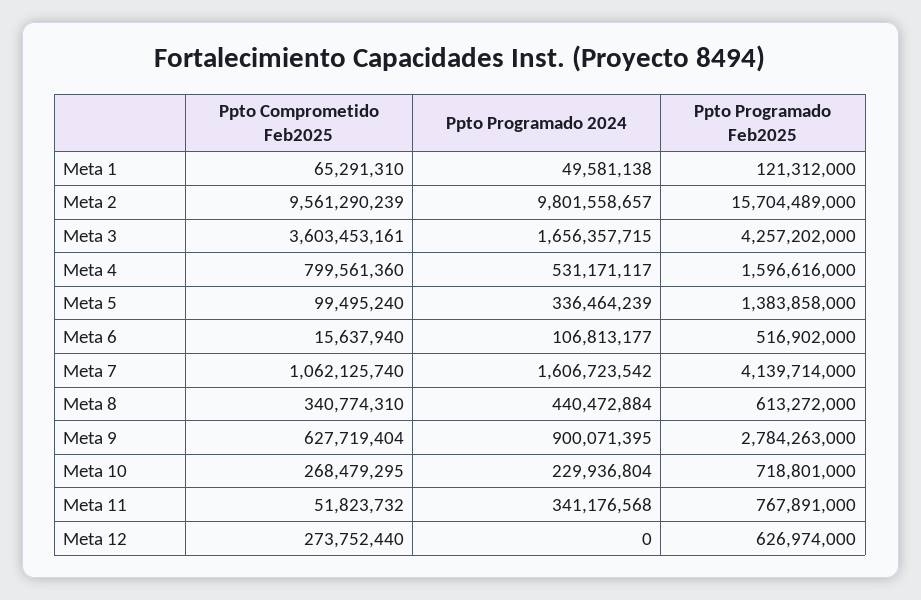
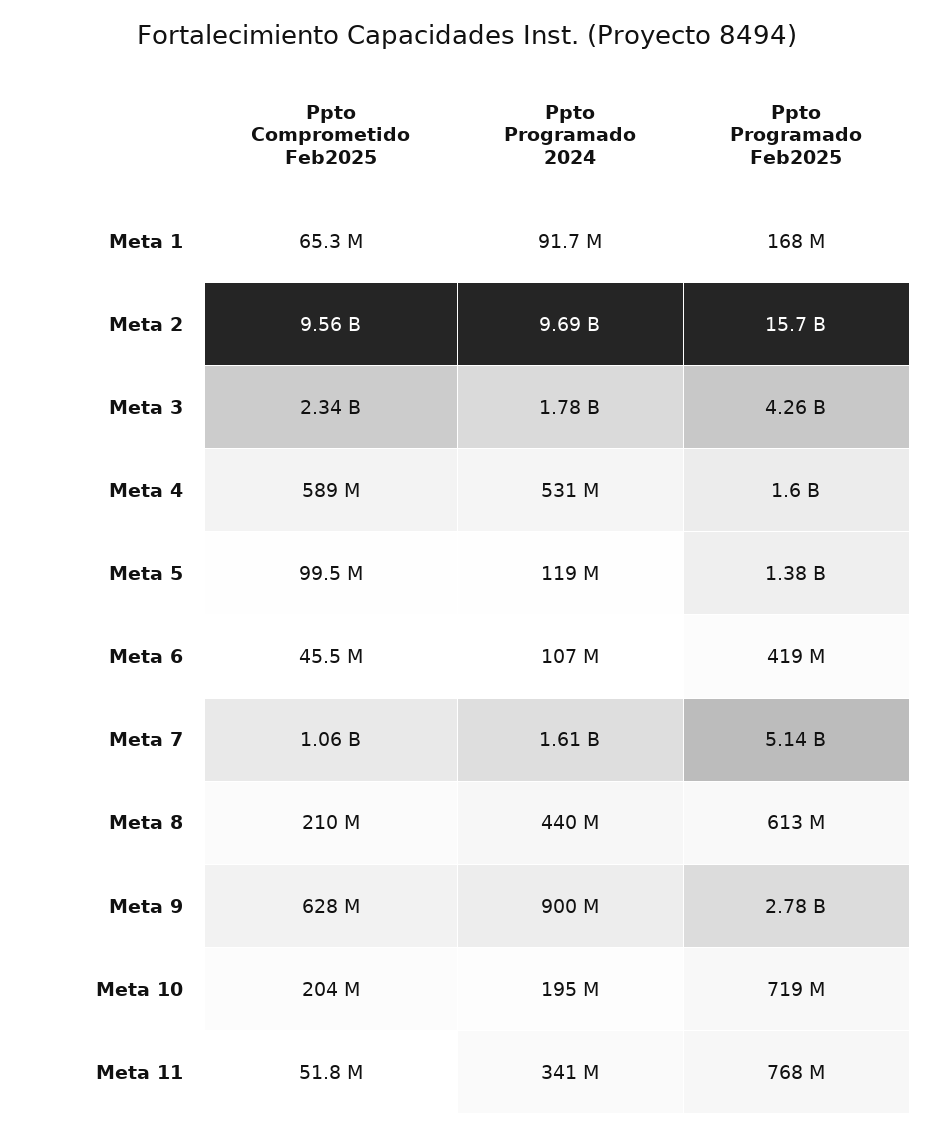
  {
    "Ppto Comprometido Feb2025": {
      "Meta 1": 65291310,
      "Meta 2": 9561290239,
-     "Meta 3": 3603453161,
+     "Meta 3": 2340000000,
-     "Meta 4": 799561360,
+     "Meta 4": 589000000,
      "Meta 5": 99495240,
-     "Meta 6": 15637940,
+     "Meta 6": 45500000,
      "Meta 7": 1062125740,
-     "Meta 8": 340774310,
+     "Meta 8": 210000000,
      "Meta 9": 627719404,
-     "Meta 10": 268479295,
+     "Meta 10": 204000000,
-     "Meta 11": 51823732,
+     "Meta 11": 51823732
-     "Meta 12": 273752440
    },
    "Ppto Programado 2024": {
-     "Meta 1": 49581138,
+     "Meta 1": 91700000,
-     "Meta 2": 9801558657,
+     "Meta 2": 9690000000,
-     "Meta 3": 1656357715,
+     "Meta 3": 1780000000,
      "Meta 4": 531171117,
-     "Meta 5": 336464239,
+     "Meta 5": 119000000,
      "Meta 6": 106813177,
      "Meta 7": 1606723542,
      "Meta 8": 440472884,
      "Meta 9": 900071395,
-     "Meta 10": 229936804,
+     "Meta 10": 195000000,
-     "Meta 11": 341176568,
+     "Meta 11": 341176568
-     "Meta 12": 0
    },
    "Ppto Programado Feb2025": {
-     "Meta 1": 121312000,
+     "Meta 1": 168000000,
      "Meta 2": 15704489000,
      "Meta 3": 4257202000,
      "Meta 4": 1596616000,
      "Meta 5": 1383858000,
-     "Meta 6": 516902000,
+     "Meta 6": 419000000,
-     "Meta 7": 4139714000,
+     "Meta 7": 5140000000,
      "Meta 8": 613272000,
      "Meta 9": 2784263000,
      "Meta 10": 718801000,
-     "Meta 11": 767891000,
+     "Meta 11": 767891000
-     "Meta 12": 626974000
    }
  }

